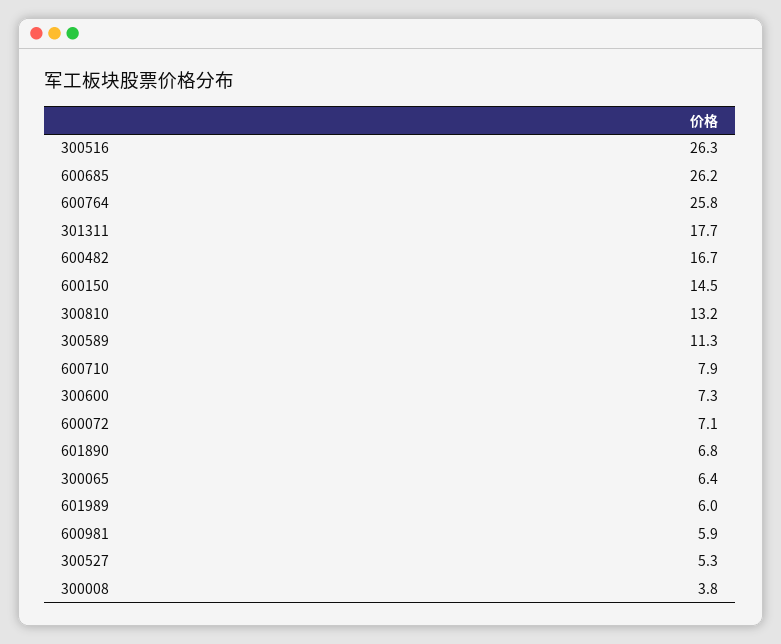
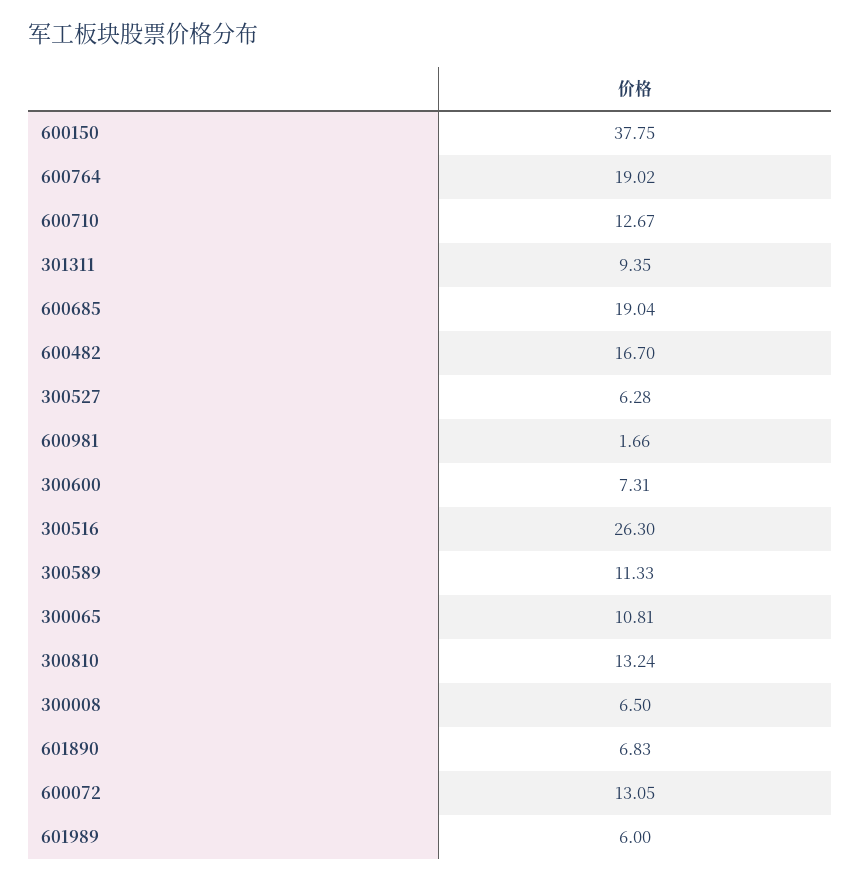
  {
    "300516": 26.3,
-   "600685": 26.2,
+   "600685": 19.04,
-   "600764": 25.8,
+   "600764": 19.02,
-   "301311": 17.7,
+   "301311": 9.35,
    "600482": 16.7,
-   "600150": 14.5,
+   "600150": 37.75,
    "300810": 13.24,
    "300589": 11.33,
-   "600710": 7.9,
+   "600710": 12.67,
    "300600": 7.31,
-   "600072": 7.1,
+   "600072": 13.05,
    "601890": 6.83,
-   "300065": 6.4,
+   "300065": 10.81,
    "601989": 6,
-   "600981": 5.9,
+   "600981": 1.66,
-   "300527": 5.3,
+   "300527": 6.28,
-   "300008": 3.8
+   "300008": 6.5
  }

